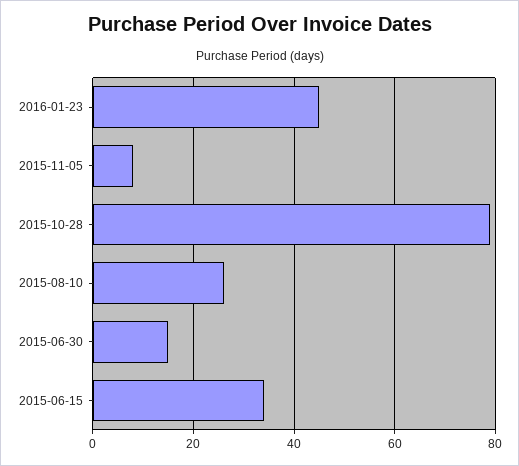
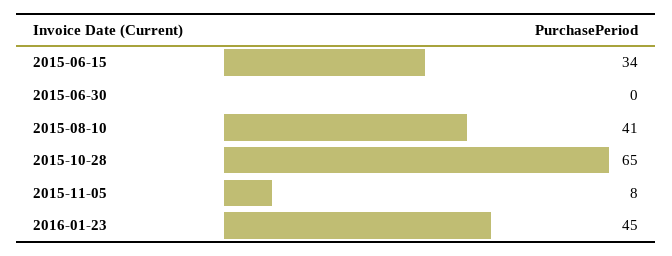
  {
    "2016-01-23": 45,
    "2015-11-05": 8,
-   "2015-10-28": 80,
+   "2015-10-28": 65,
-   "2015-08-10": 25,
+   "2015-08-10": 41,
-   "2015-06-30": 15,
+   "2015-06-30": 0,
    "2015-06-15": 34
  }

